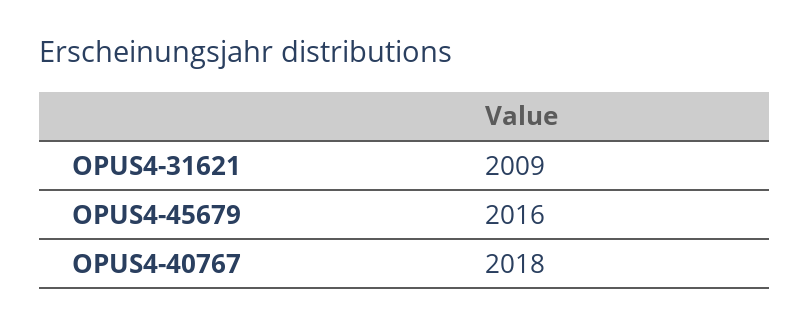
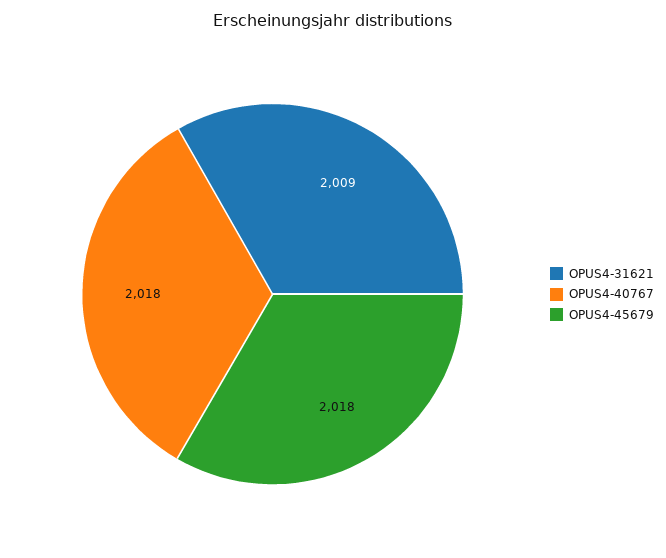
  {
    "OPUS4-31621": 2009,
-   "OPUS4-45679": 2016,
+   "OPUS4-45679": 2018,
    "OPUS4-40767": 2018
  }

